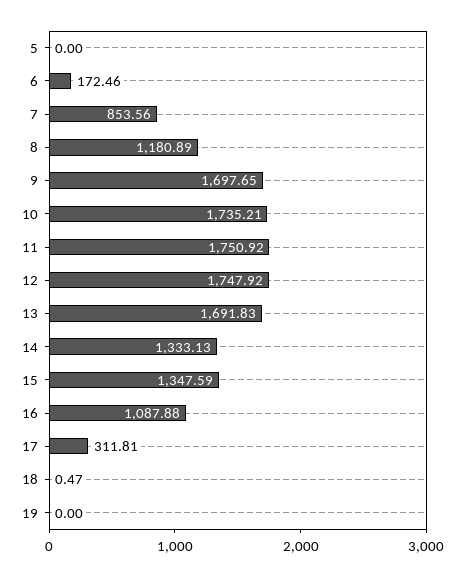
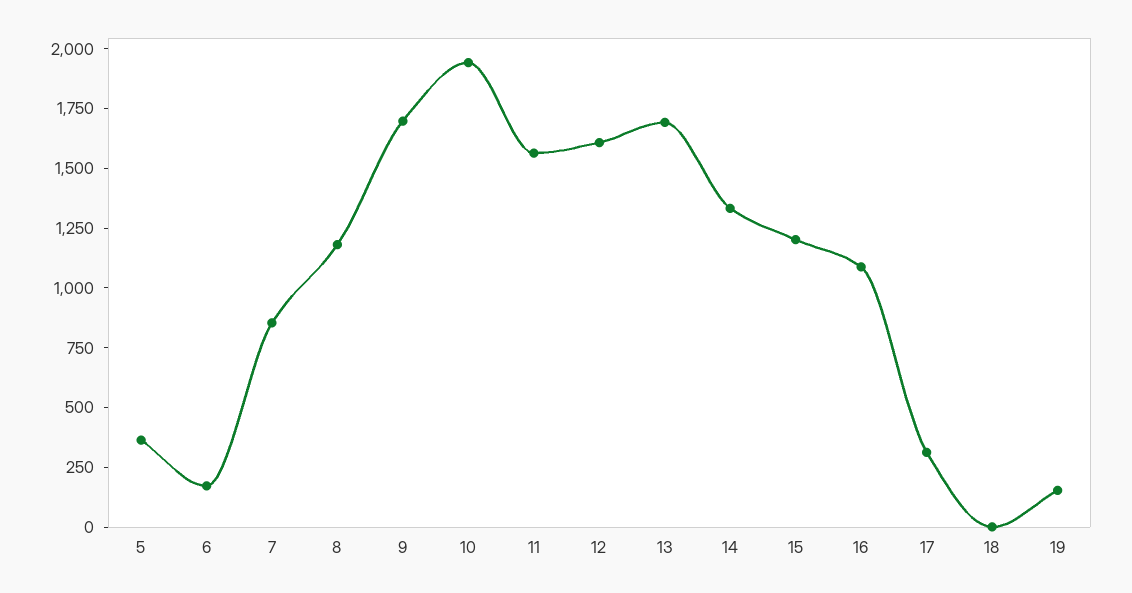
  {
-   "5": 0,
+   "5": 350,
    "6": 172.46,
    "7": 853.56,
    "8": 1180.89,
    "9": 1697.65,
-   "10": 1735.21,
+   "10": 1950,
-   "11": 1750.92,
+   "11": 1550,
-   "12": 1747.92,
+   "12": 1600,
    "13": 1691.83,
    "14": 1333.13,
-   "15": 1347.59,
+   "15": 1200,
    "16": 1087.88,
    "17": 311.81,
    "18": 0.47,
-   "19": 0
+   "19": 150
  }

